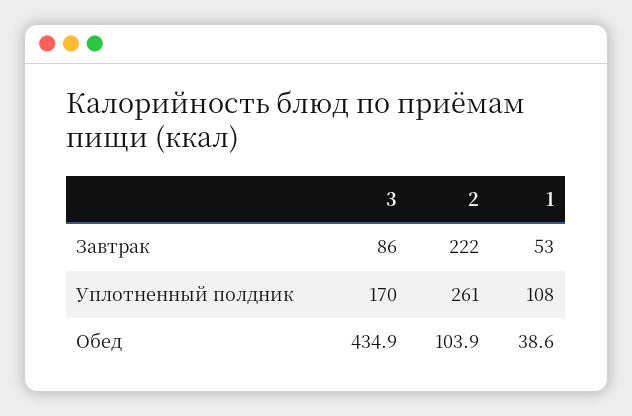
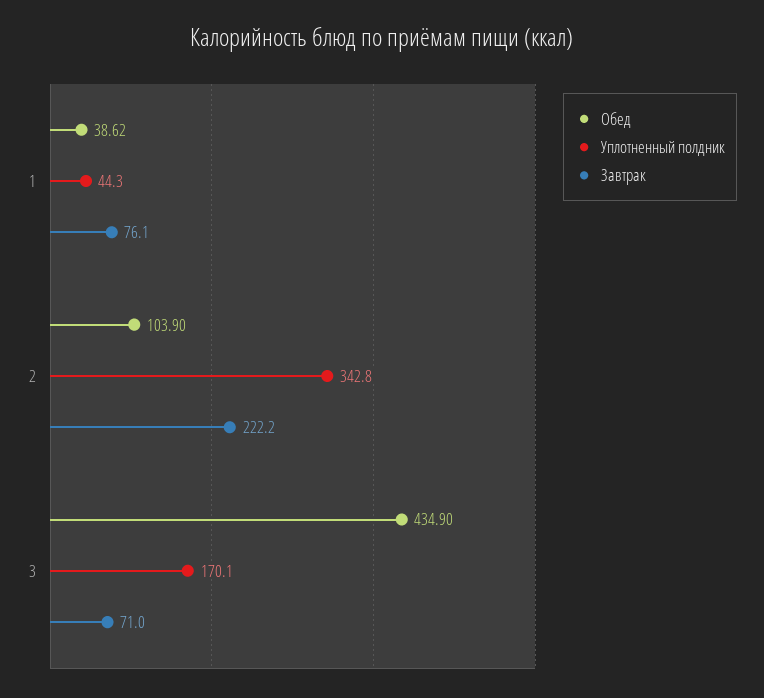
  {
    "Завтрак": {
-     "3": 86,
+     "3": 71,
      "2": 222.2,
-     "1": 53
+     "1": 76.1
    },
    "Уплотненный полдник": {
      "3": 170.1,
-     "2": 261,
+     "2": 342.8,
-     "1": 108
+     "1": 44.3
    },
    "Обед": {
      "3": 434.9,
      "2": 103.9,
      "1": 38.62
    }
  }

